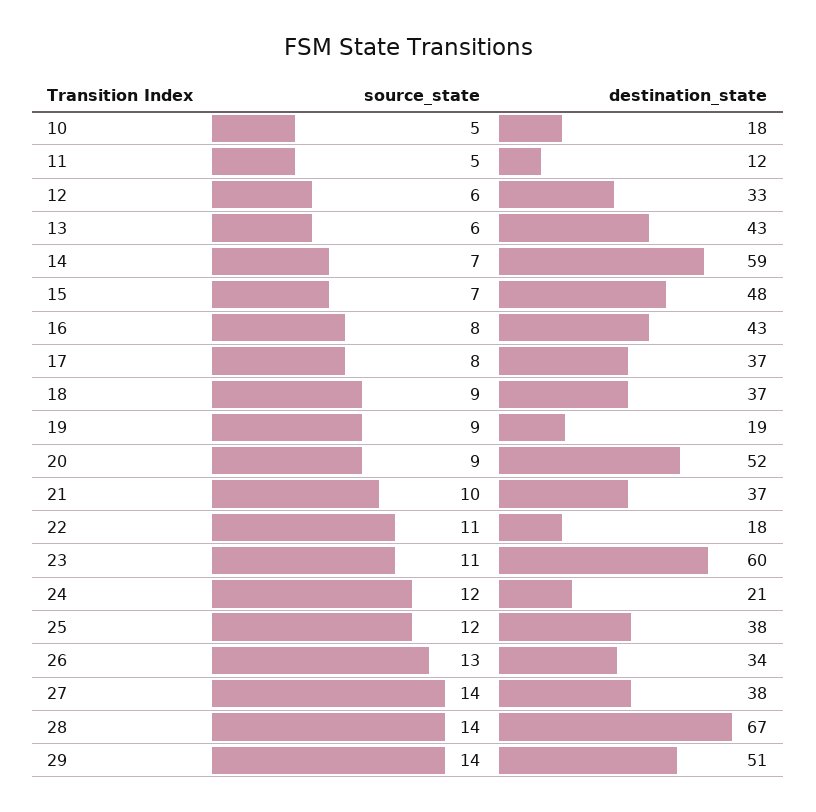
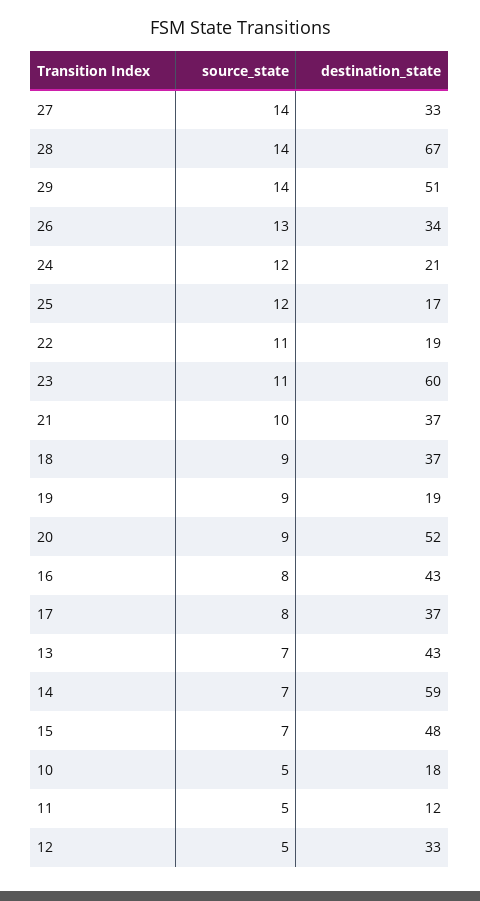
  {
    "source_state": {
      "10": 5,
      "11": 5,
-     "12": 6,
+     "12": 5,
-     "13": 6,
+     "13": 7,
      "14": 7,
      "15": 7,
      "16": 8,
      "17": 8,
      "18": 9,
      "19": 9,
      "20": 9,
      "21": 10,
      "22": 11,
      "23": 11,
      "24": 12,
      "25": 12,
      "26": 13,
      "27": 14,
      "28": 14,
      "29": 14
    },
    "destination_state": {
      "10": 18,
      "11": 12,
      "12": 33,
      "13": 43,
      "14": 59,
      "15": 48,
      "16": 43,
      "17": 37,
      "18": 37,
      "19": 19,
      "20": 52,
      "21": 37,
-     "22": 18,
+     "22": 19,
      "23": 60,
      "24": 21,
-     "25": 38,
+     "25": 17,
      "26": 34,
-     "27": 38,
+     "27": 33,
      "28": 67,
      "29": 51
    }
  }

